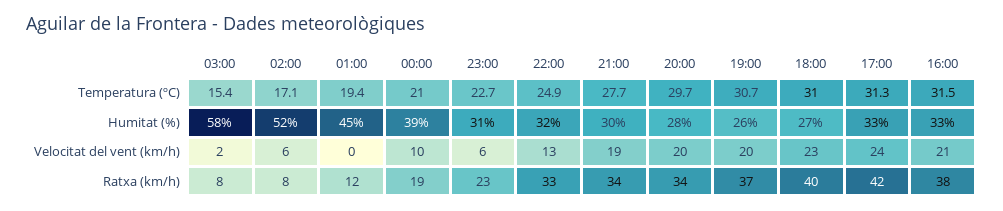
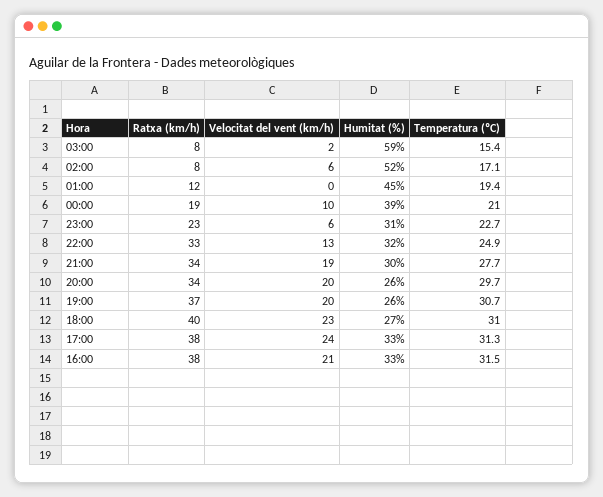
  {
    "03:00": {
      "Temperatura (ºC)": 15.4,
-     "Humitat (%)": 58,
+     "Humitat (%)": 59,
      "Velocitat del vent (km/h)": 2,
      "Ratxa (km/h)": 8
    },
    "02:00": {
      "Temperatura (ºC)": 17.1,
      "Humitat (%)": 52,
      "Velocitat del vent (km/h)": 6,
      "Ratxa (km/h)": 8
    },
    "01:00": {
      "Temperatura (ºC)": 19.4,
      "Humitat (%)": 45,
      "Velocitat del vent (km/h)": 0,
      "Ratxa (km/h)": 12
    },
    "00:00": {
      "Temperatura (ºC)": 21,
      "Humitat (%)": 39,
      "Velocitat del vent (km/h)": 10,
      "Ratxa (km/h)": 19
    },
    "23:00": {
      "Temperatura (ºC)": 22.7,
      "Humitat (%)": 31,
      "Velocitat del vent (km/h)": 6,
      "Ratxa (km/h)": 23
    },
    "22:00": {
      "Temperatura (ºC)": 24.9,
      "Humitat (%)": 32,
      "Velocitat del vent (km/h)": 13,
      "Ratxa (km/h)": 33
    },
    "21:00": {
      "Temperatura (ºC)": 27.7,
      "Humitat (%)": 30,
      "Velocitat del vent (km/h)": 19,
      "Ratxa (km/h)": 34
    },
    "20:00": {
      "Temperatura (ºC)": 29.7,
-     "Humitat (%)": 28,
+     "Humitat (%)": 26,
      "Velocitat del vent (km/h)": 20,
      "Ratxa (km/h)": 34
    },
    "19:00": {
      "Temperatura (ºC)": 30.7,
      "Humitat (%)": 26,
      "Velocitat del vent (km/h)": 20,
      "Ratxa (km/h)": 37
    },
    "18:00": {
      "Temperatura (ºC)": 31,
      "Humitat (%)": 27,
      "Velocitat del vent (km/h)": 23,
      "Ratxa (km/h)": 40
    },
    "17:00": {
      "Temperatura (ºC)": 31.3,
      "Humitat (%)": 33,
      "Velocitat del vent (km/h)": 24,
-     "Ratxa (km/h)": 42
+     "Ratxa (km/h)": 38
    },
    "16:00": {
      "Temperatura (ºC)": 31.5,
      "Humitat (%)": 33,
      "Velocitat del vent (km/h)": 21,
      "Ratxa (km/h)": 38
    }
  }

